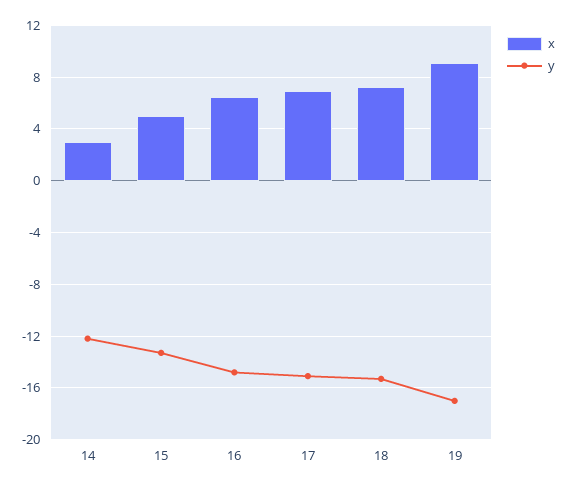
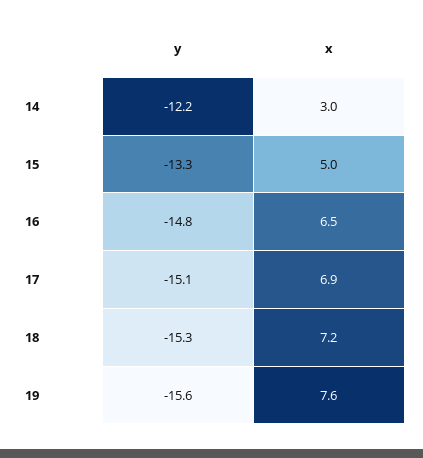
  {
    "x": {
      "14": 3,
      "15": 5,
      "16": 6.5,
      "17": 6.9,
      "18": 7.2,
-     "19": 9
+     "19": 7.6
    },
    "y": {
      "14": -12.2,
      "15": -13.3,
      "16": -14.8,
      "17": -15.1,
      "18": -15.3,
-     "19": -17
+     "19": -15.6
    }
  }

